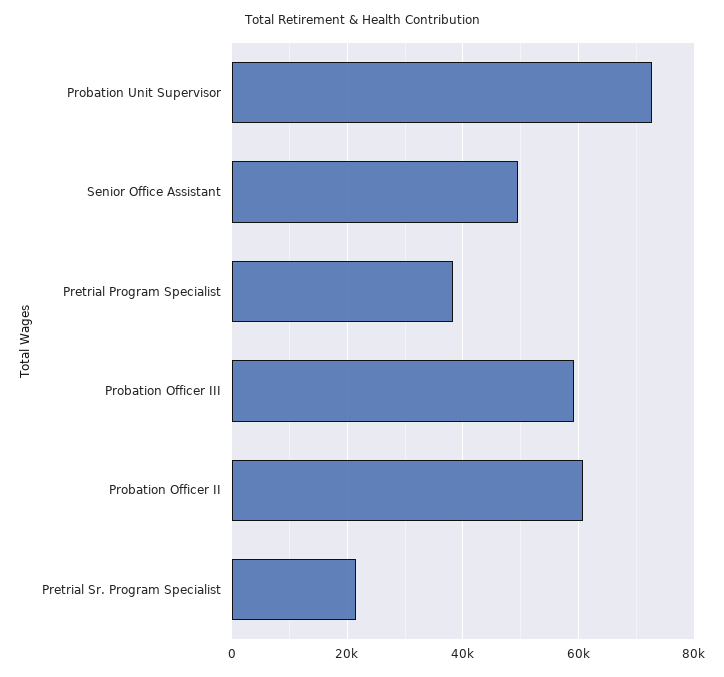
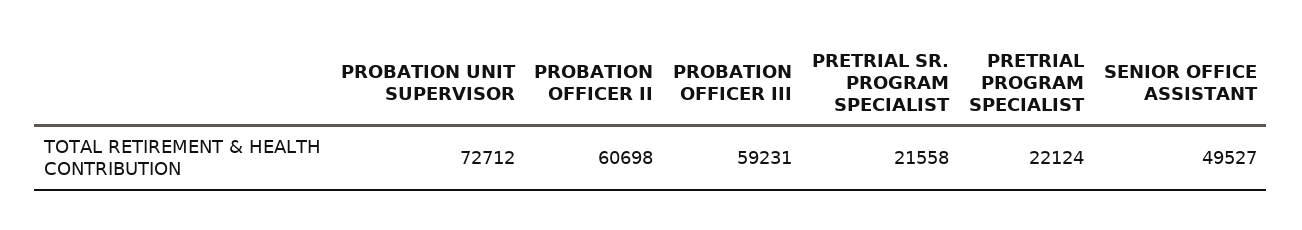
  {
    "Probation Unit Supervisor": 72712,
    "Senior Office Assistant": 49527,
-   "Pretrial Program Specialist": 38000,
+   "Pretrial Program Specialist": 22124,
    "Probation Officer III": 59231,
    "Probation Officer II": 60698,
    "Pretrial Sr. Program Specialist": 21558
  }

